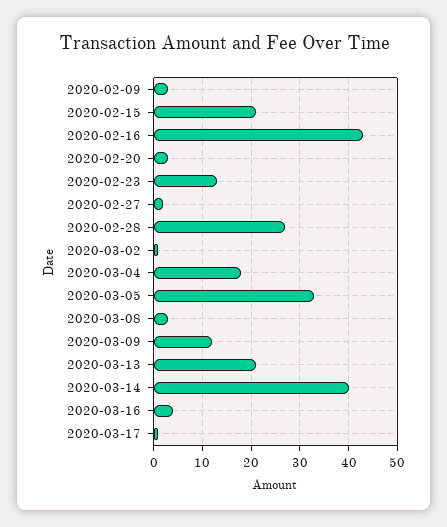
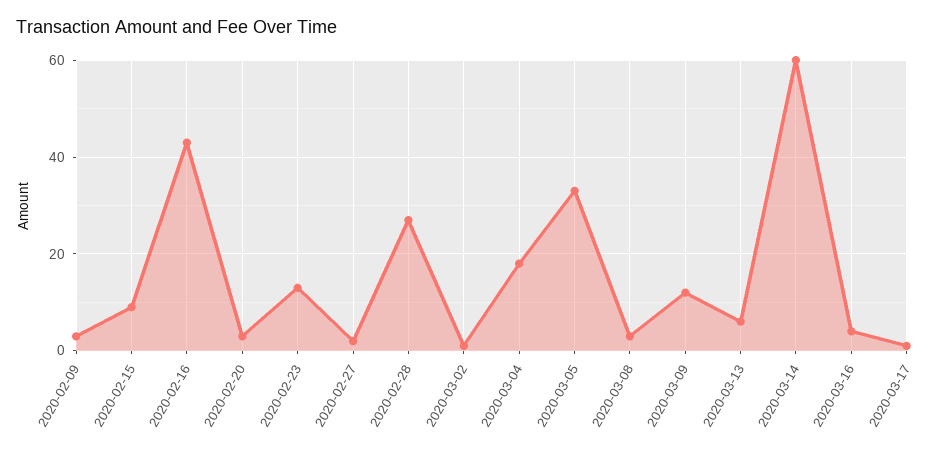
  {
    "2020-02-09": 5,
-   "2020-02-15": 20,
+   "2020-02-15": 10,
    "2020-02-16": 45,
    "2020-02-20": 5,
    "2020-02-23": 15,
    "2020-02-27": 0,
    "2020-02-28": 25,
    "2020-03-02": 0,
    "2020-03-04": 20,
    "2020-03-05": 35,
    "2020-03-08": 5,
    "2020-03-09": 10,
-   "2020-03-13": 20,
+   "2020-03-13": 5,
-   "2020-03-14": 40,
+   "2020-03-14": 60,
    "2020-03-16": 5,
    "2020-03-17": 0
  }

